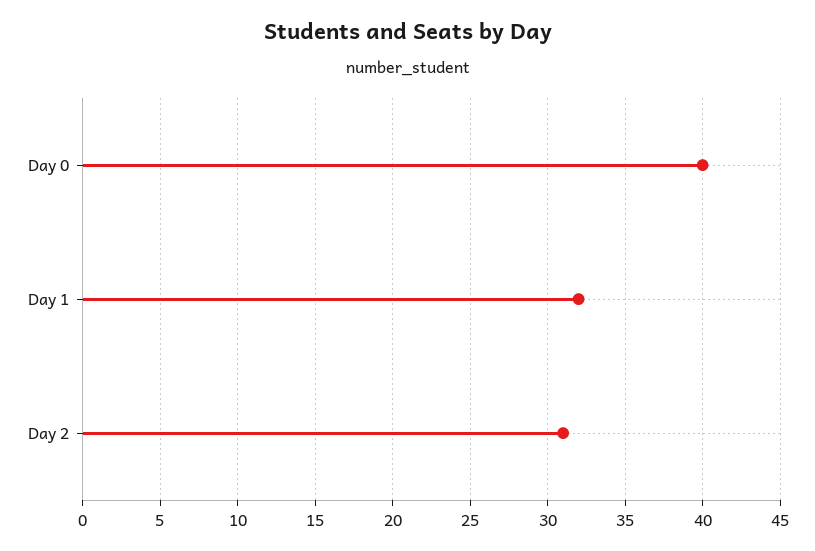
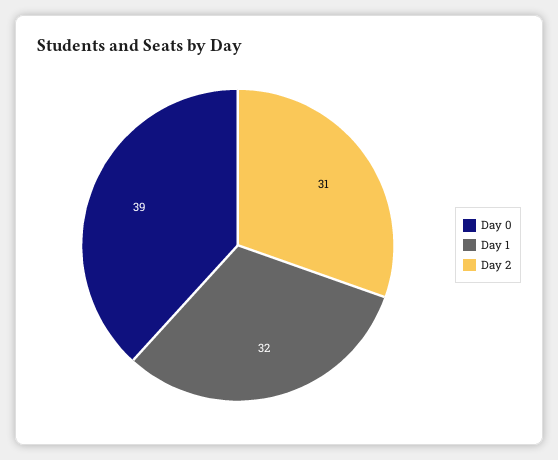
  {
-   "Day 0": 40,
+   "Day 0": 39,
    "Day 1": 32,
    "Day 2": 31
  }

